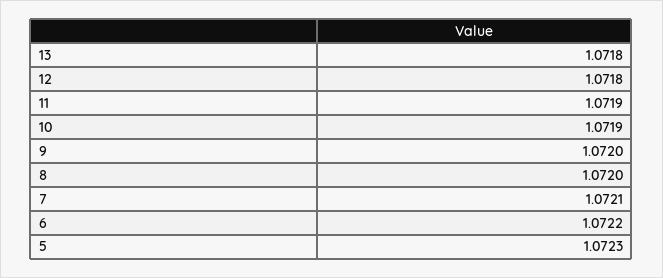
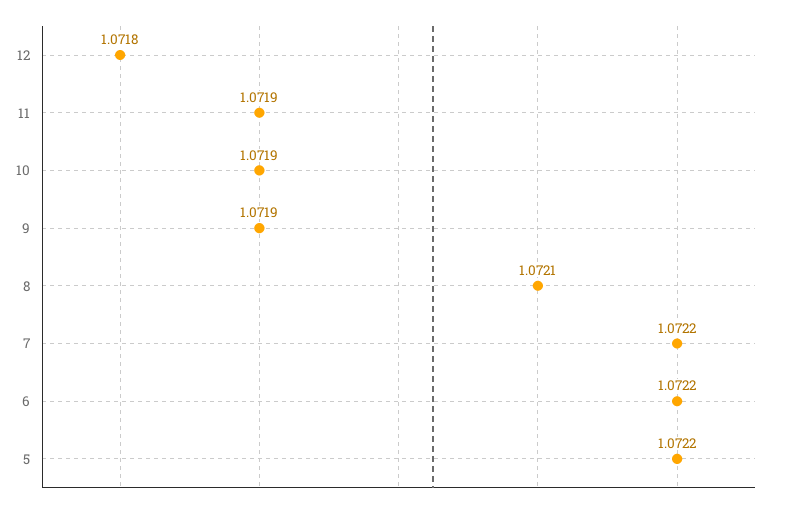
  {
-   "13": 1.0718,
    "12": 1.0718,
    "11": 1.0719,
    "10": 1.0719,
-   "9": 1.072,
+   "9": 1.0719,
-   "8": 1.072,
+   "8": 1.0721,
-   "7": 1.0721,
+   "7": 1.0722,
    "6": 1.0722,
-   "5": 1.0723
+   "5": 1.0722
  }

